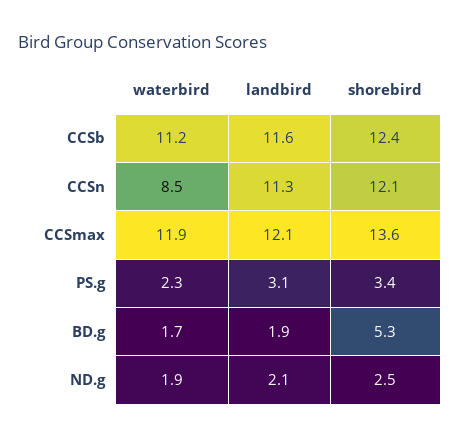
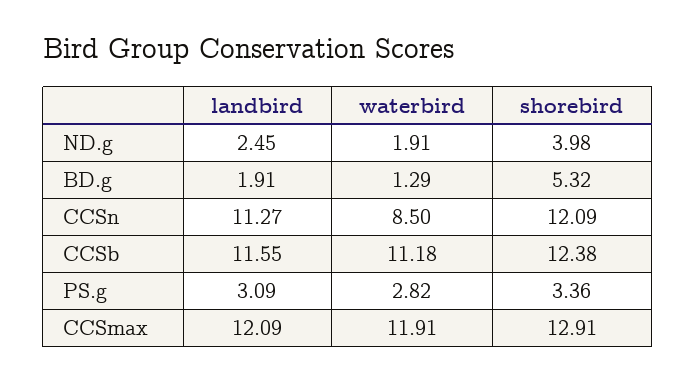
  {
    "waterbird": {
      "CCSb": 11.18,
      "CCSn": 8.5,
      "CCSmax": 11.91,
-     "PS.g": 2.3,
+     "PS.g": 2.82,
-     "BD.g": 1.7,
+     "BD.g": 1.29,
      "ND.g": 1.91
    },
    "landbird": {
      "CCSb": 11.55,
      "CCSn": 11.27,
      "CCSmax": 12.09,
      "PS.g": 3.09,
      "BD.g": 1.91,
-     "ND.g": 2.1
+     "ND.g": 2.45
    },
    "shorebird": {
      "CCSb": 12.38,
      "CCSn": 12.09,
-     "CCSmax": 13.6,
+     "CCSmax": 12.91,
      "PS.g": 3.36,
      "BD.g": 5.32,
-     "ND.g": 2.5
+     "ND.g": 3.98
    }
  }

